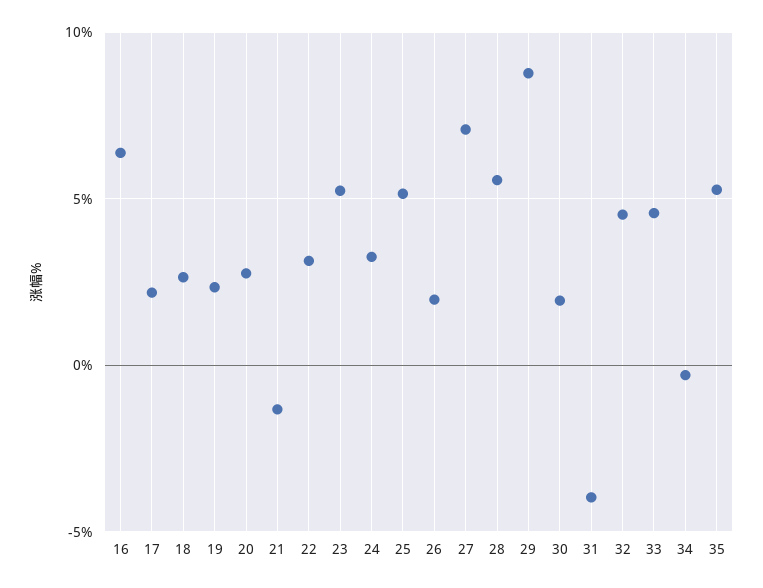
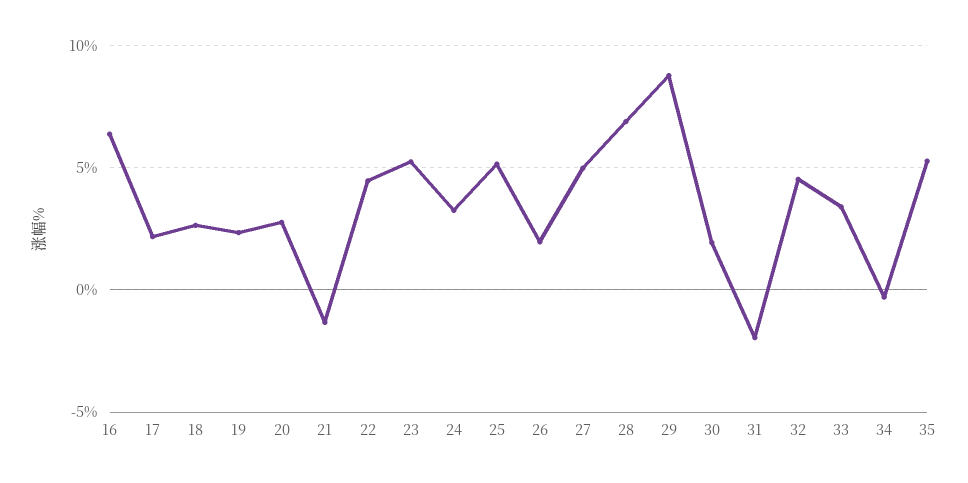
  {
    "16": 6.5,
    "17": 2,
    "18": 2.5,
    "19": 2.5,
    "20": 3,
    "21": -1.5,
-   "22": 3,
+   "22": 4.5,
    "23": 5,
    "24": 3.5,
    "25": 5,
    "26": 2,
-   "27": 7,
+   "27": 5,
-   "28": 5.5,
+   "28": 7,
    "29": 9,
    "30": 2,
-   "31": -4,
+   "31": -2,
    "32": 4.5,
-   "33": 4.5,
+   "33": 3.5,
    "34": -0.5,
    "35": 5.5
  }

